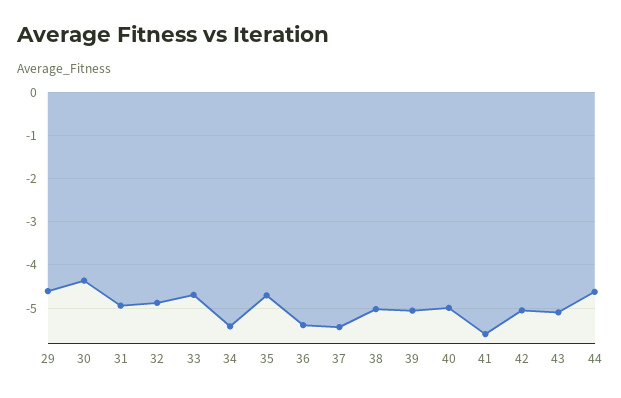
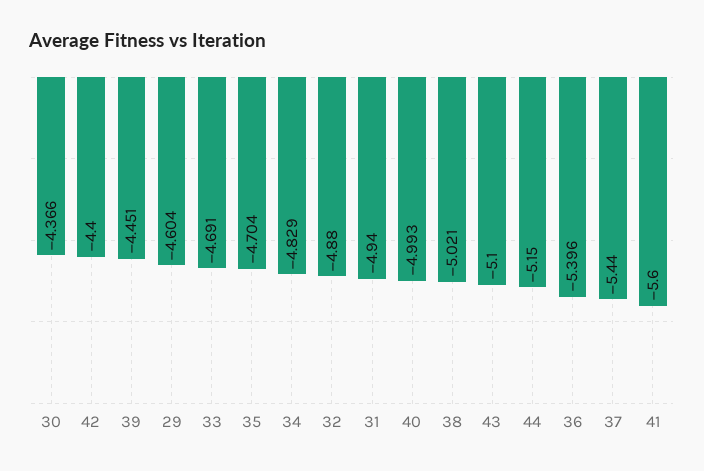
  {
    "29": -4.604,
    "30": -4.366,
    "31": -4.94,
    "32": -4.88,
    "33": -4.691,
-   "34": -5.4,
+   "34": -4.829,
    "35": -4.704,
    "36": -5.396,
    "37": -5.44,
    "38": -5.021,
-   "39": -5,
+   "39": -4.451,
    "40": -4.993,
    "41": -5.6,
-   "42": -5,
+   "42": -4.4,
    "43": -5.1,
-   "44": -4.6
+   "44": -5.15
  }

